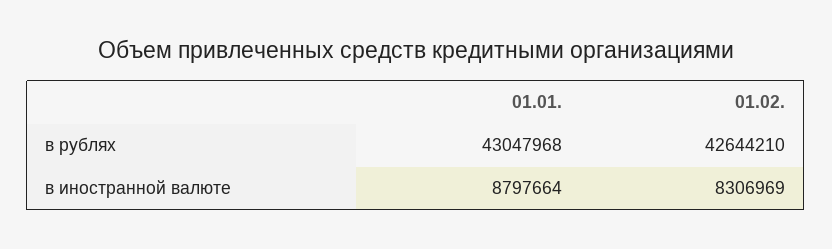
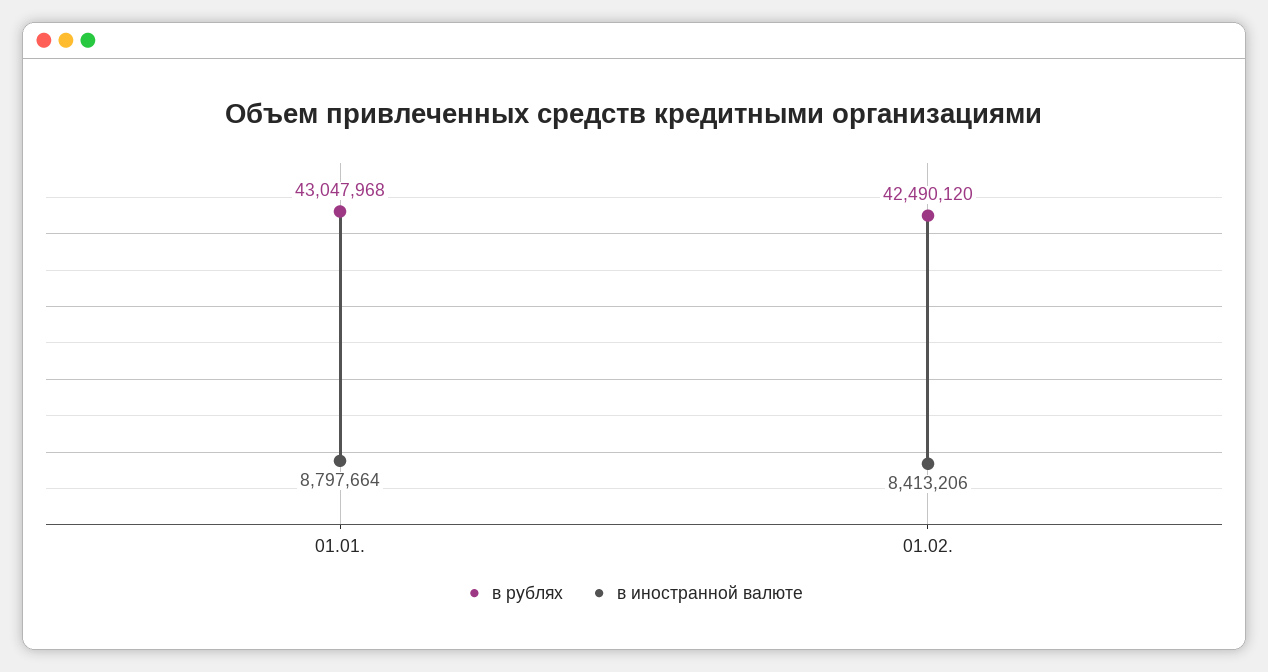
  {
    "в рублях": {
      "01.01.": 43047968,
-     "01.02.": 42644210
+     "01.02.": 42490120
    },
    "в иностранной валюте": {
      "01.01.": 8797664,
-     "01.02.": 8306969
+     "01.02.": 8413206
    }
  }

